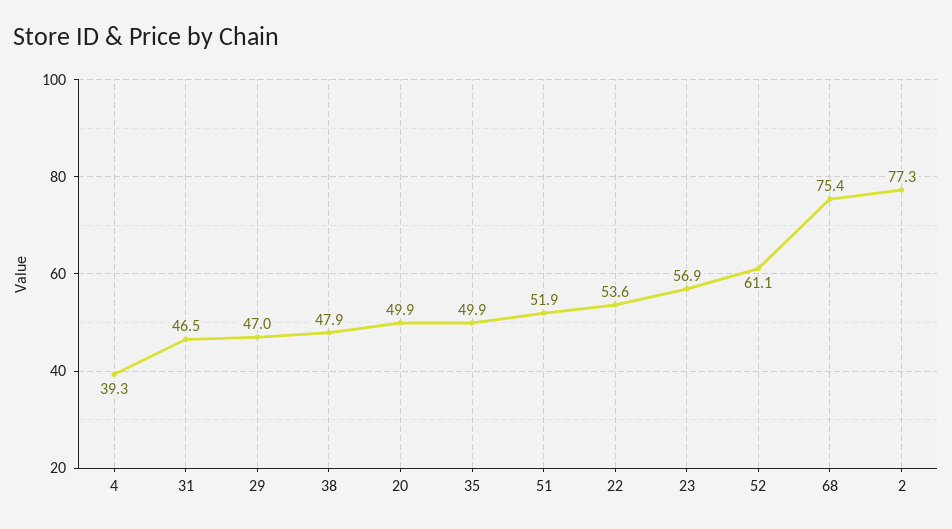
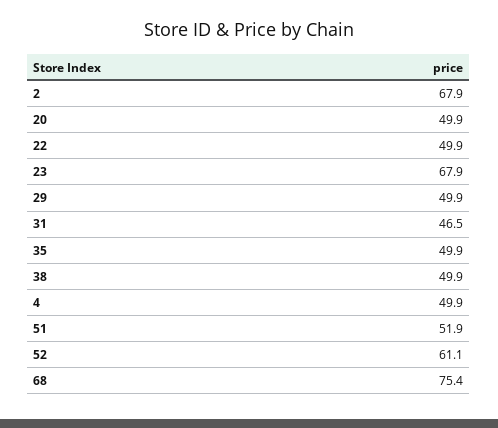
  {
-   "4": 39.3,
+   "4": 49.9,
    "31": 46.5,
-   "29": 47,
+   "29": 49.9,
-   "38": 47.9,
+   "38": 49.9,
    "20": 49.9,
    "35": 49.9,
    "51": 51.9,
-   "22": 53.6,
+   "22": 49.9,
-   "23": 56.9,
+   "23": 67.9,
    "52": 61.1,
    "68": 75.4,
-   "2": 77.3
+   "2": 67.9
  }

